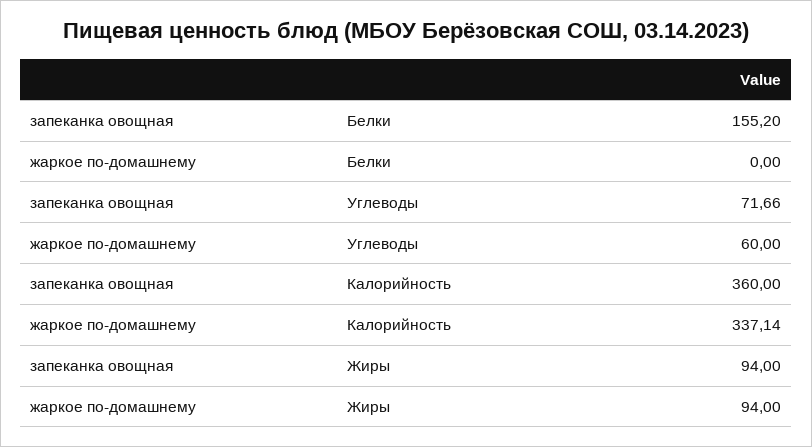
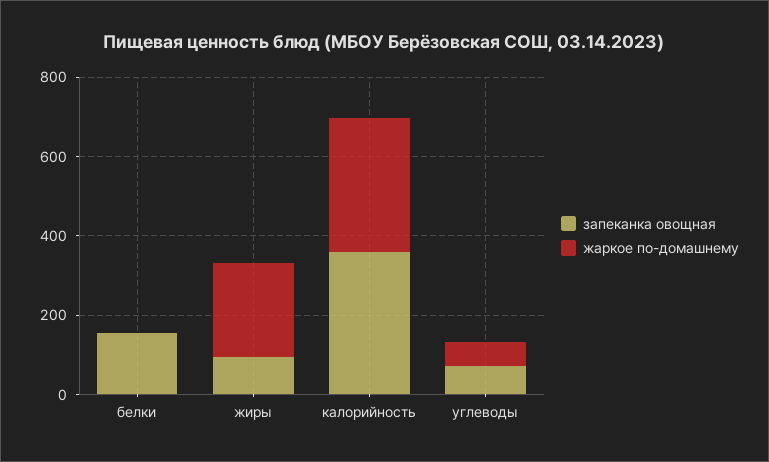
  {
    "запеканка овощная": {
      "Белки": 155.2,
      "Углеводы": 71.66,
      "Калорийность": 360,
      "Жиры": 94
    },
    "жаркое по-домашнему": {
      "Белки": 0,
      "Углеводы": 60,
      "Калорийность": 337.14,
-     "Жиры": 94
+     "Жиры": 250
    }
  }

